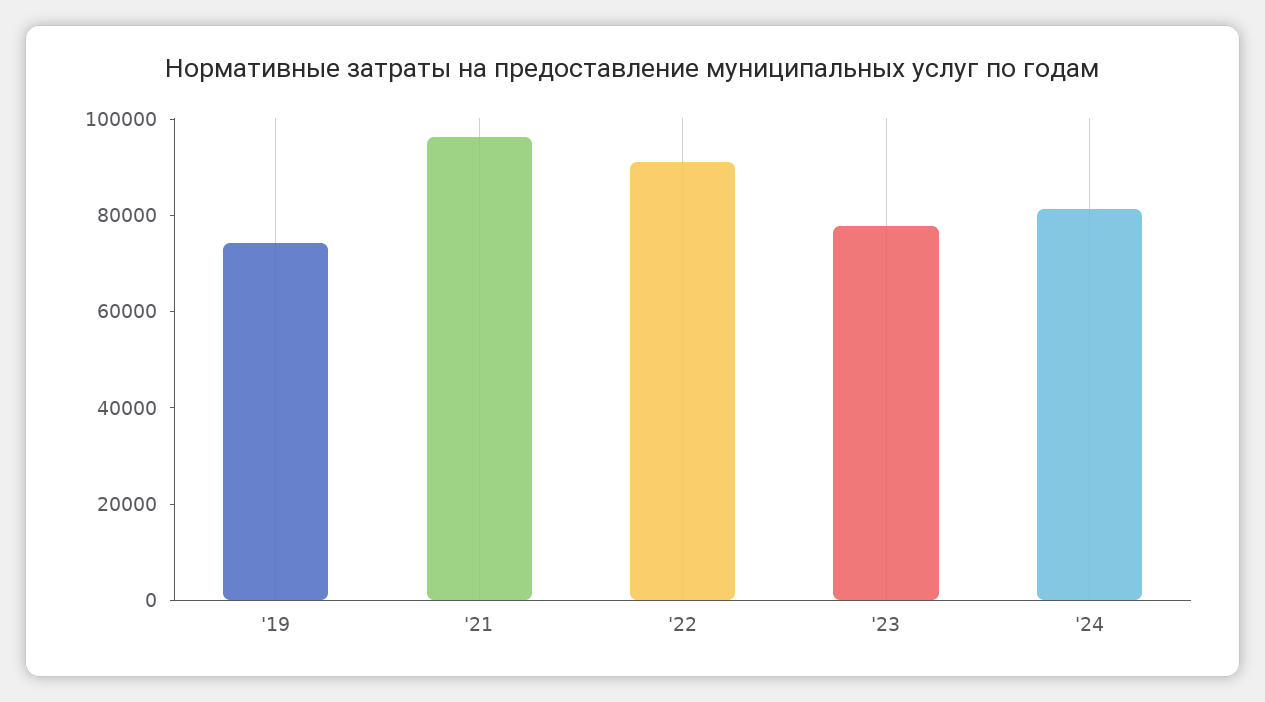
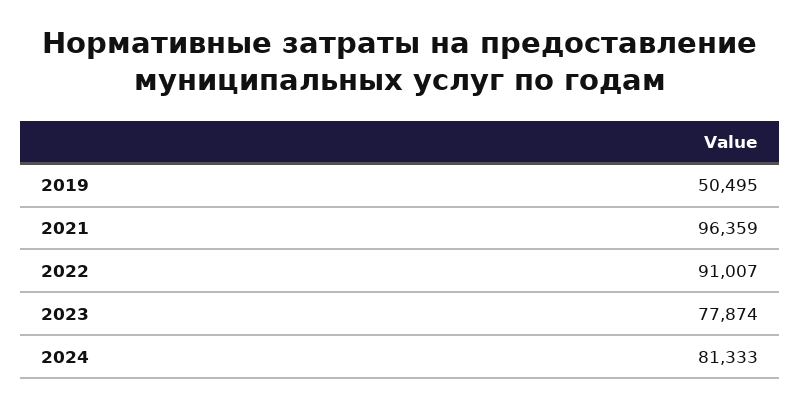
  {
-   "'19": 75000,
+   "'19": 50495,
    "'21": 96359,
    "'22": 91007,
    "'23": 77874,
    "'24": 81333
  }

